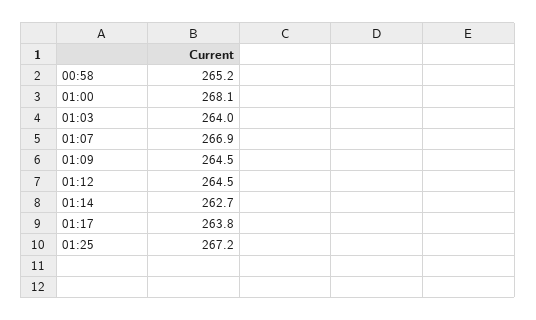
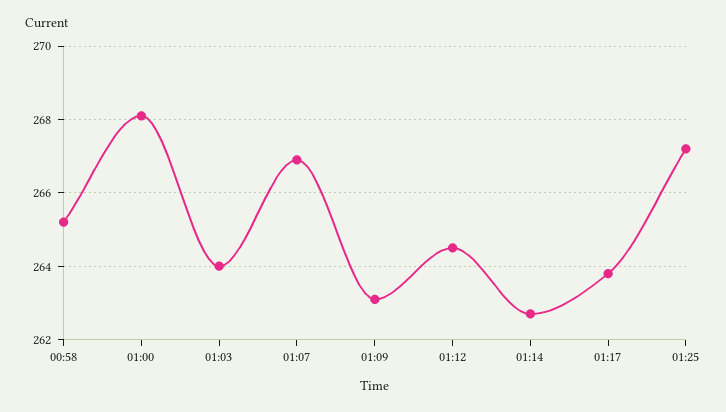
  {
    "00:58": 265.2,
    "01:00": 268.1,
    "01:03": 264,
    "01:07": 266.9,
-   "01:09": 264.5,
+   "01:09": 263,
    "01:12": 264.5,
    "01:14": 262.7,
    "01:17": 263.8,
    "01:25": 267.2
  }

